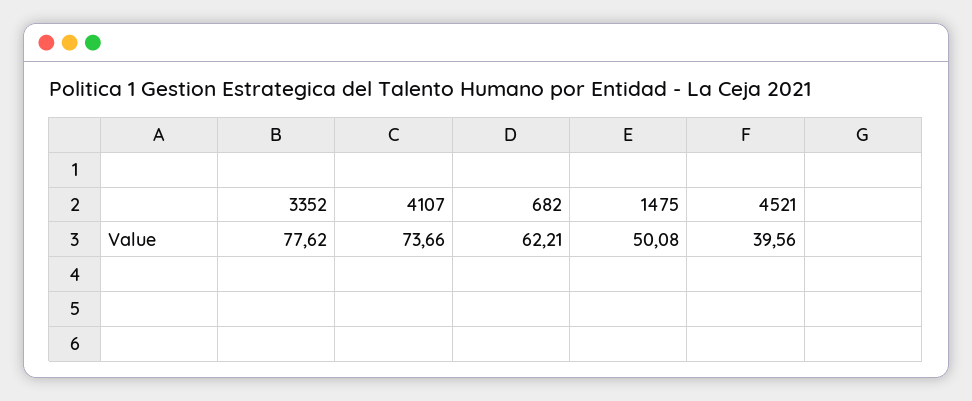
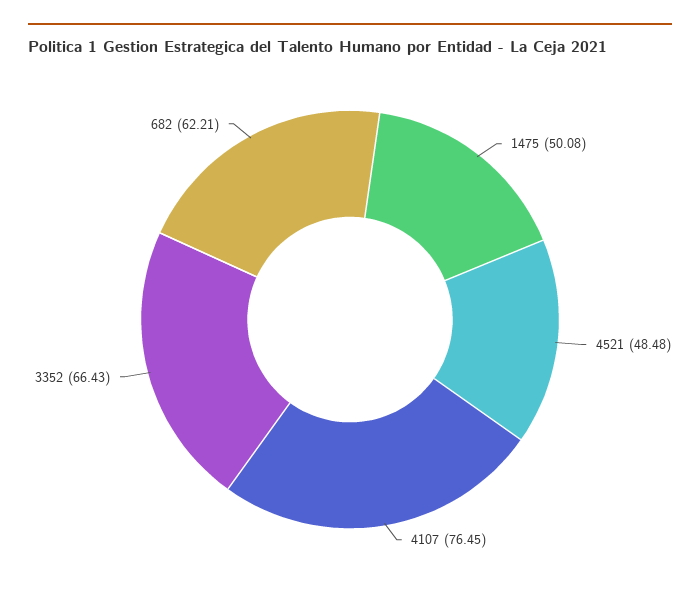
  {
-   "3352": 77.62,
+   "3352": 66.43,
-   "4107": 73.66,
+   "4107": 76.45,
    "682": 62.21,
    "1475": 50.08,
-   "4521": 39.56
+   "4521": 48.48
  }

